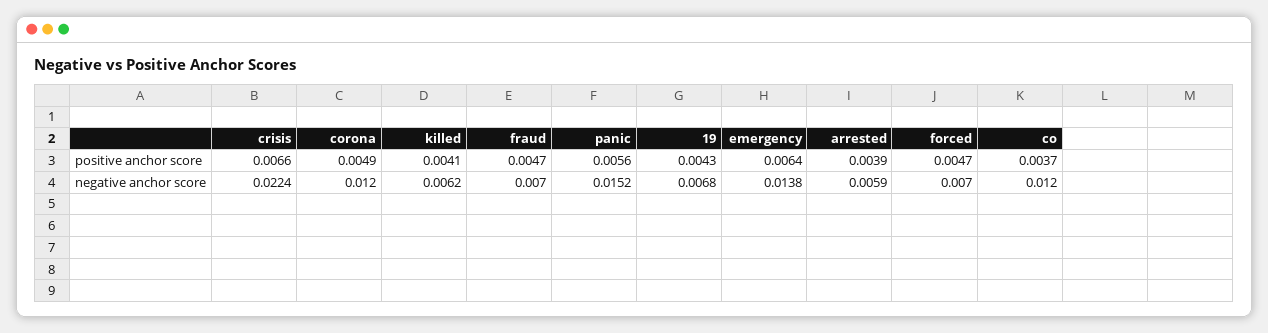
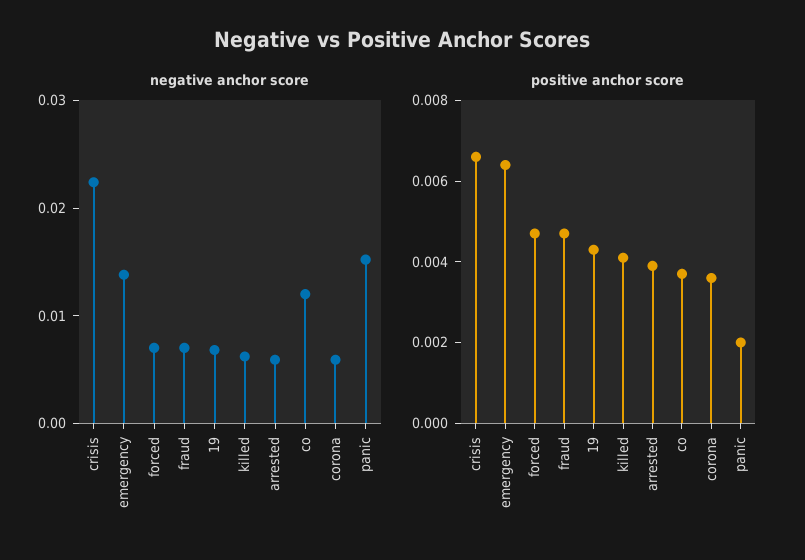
  {
    "positive anchor score": {
      "crisis": 0.0066,
-     "corona": 0.0049,
+     "corona": 0.0035,
      "killed": 0.0041,
      "fraud": 0.0047,
-     "panic": 0.0056,
+     "panic": 0.002,
      "19": 0.0043,
      "emergency": 0.0064,
      "arrested": 0.0039,
      "forced": 0.0047,
      "co": 0.0037
    },
    "negative anchor score": {
      "crisis": 0.0224,
-     "corona": 0.012,
+     "corona": 0.006,
      "killed": 0.0062,
      "fraud": 0.007,
      "panic": 0.0152,
      "19": 0.0068,
      "emergency": 0.0138,
      "arrested": 0.0059,
      "forced": 0.007,
      "co": 0.012
    }
  }

